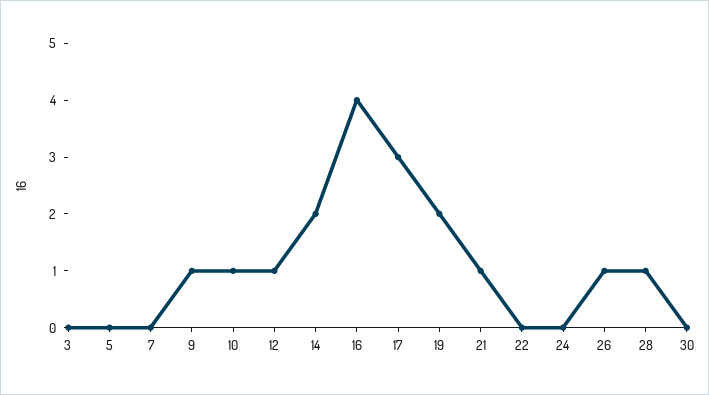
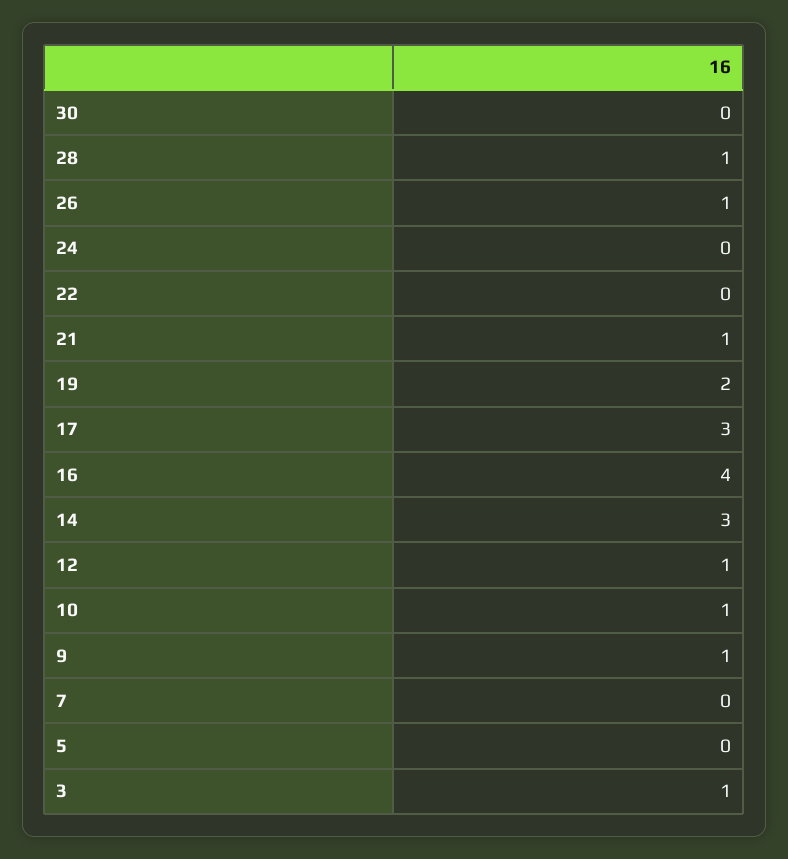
  {
-   "3": 0,
+   "3": 1,
    "5": 0,
    "7": 0,
    "9": 1,
    "10": 1,
    "12": 1,
-   "14": 2,
+   "14": 3,
    "16": 4,
    "17": 3,
    "19": 2,
    "21": 1,
    "22": 0,
    "24": 0,
    "26": 1,
    "28": 1,
    "30": 0
  }

